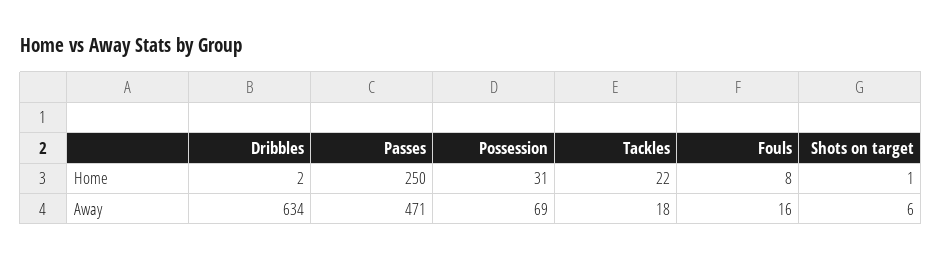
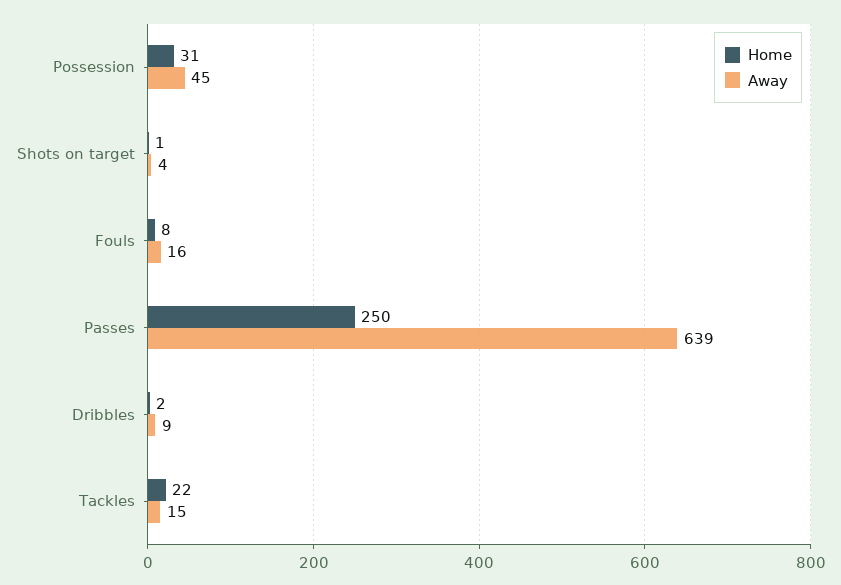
  {
    "Home": {
      "Dribbles": 2,
      "Passes": 250,
      "Possession": 31,
      "Tackles": 22,
      "Fouls": 8,
      "Shots on target": 1
    },
    "Away": {
-     "Dribbles": 634,
+     "Dribbles": 9,
-     "Passes": 471,
+     "Passes": 639,
-     "Possession": 69,
+     "Possession": 45,
-     "Tackles": 18,
+     "Tackles": 15,
      "Fouls": 16,
-     "Shots on target": 6
+     "Shots on target": 4
    }
  }

